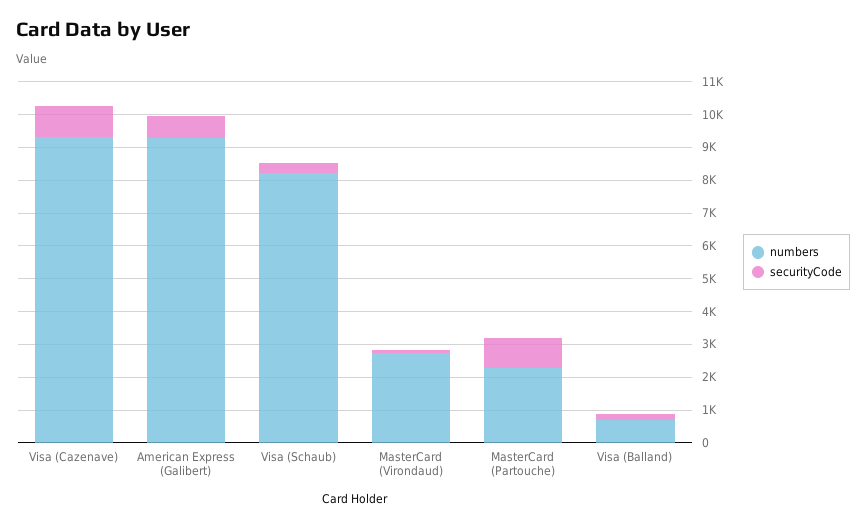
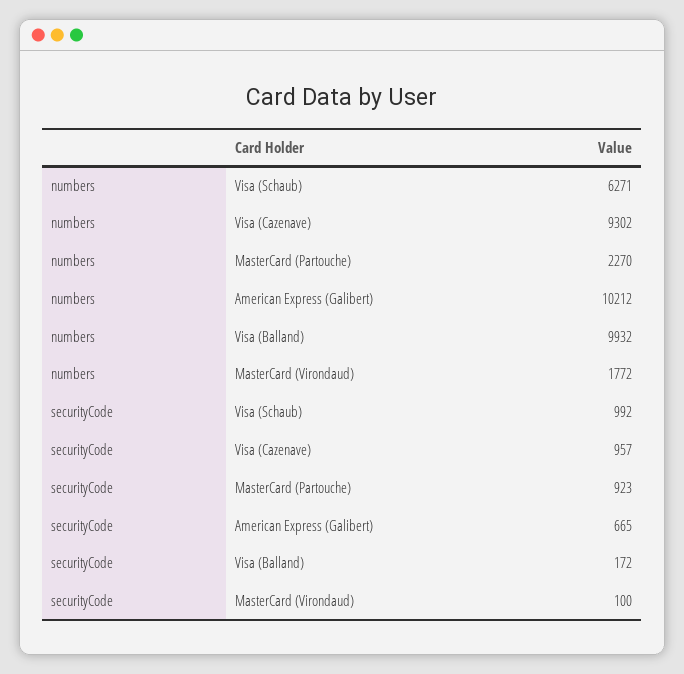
  {
    "numbers": {
      "Visa (Cazenave)": 9302,
-     "American Express (Galibert)": 9250,
+     "American Express (Galibert)": 10212,
-     "Visa (Schaub)": 8250,
+     "Visa (Schaub)": 6271,
-     "MasterCard (Virondaud)": 2750,
+     "MasterCard (Virondaud)": 1772,
      "MasterCard (Partouche)": 2270,
-     "Visa (Balland)": 750
+     "Visa (Balland)": 9932
    },
    "securityCode": {
      "Visa (Cazenave)": 957,
      "American Express (Galibert)": 665,
-     "Visa (Schaub)": 250,
+     "Visa (Schaub)": 992,
      "MasterCard (Virondaud)": 100,
      "MasterCard (Partouche)": 923,
      "Visa (Balland)": 172
    }
  }

